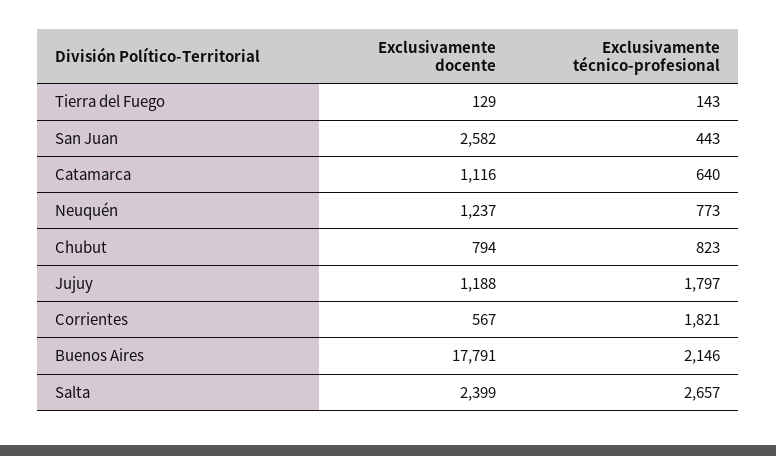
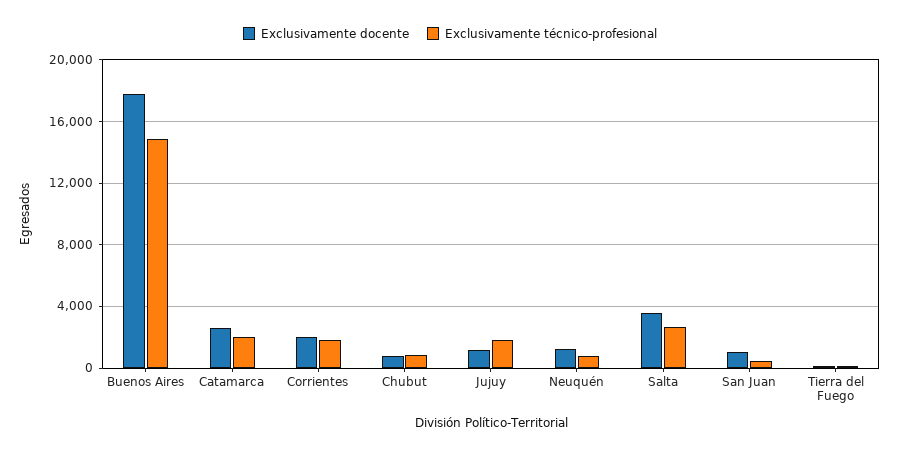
  {
    "Exclusivamente docente": {
      "Tierra del Fuego": 129,
-     "San Juan": 2582,
+     "San Juan": 1000,
-     "Catamarca": 1116,
+     "Catamarca": 2500,
      "Neuquén": 1237,
      "Chubut": 794,
      "Jujuy": 1188,
-     "Corrientes": 567,
+     "Corrientes": 2000,
      "Buenos Aires": 17791,
-     "Salta": 2399
+     "Salta": 3500
    },
    "Exclusivamente técnico-profesional": {
      "Tierra del Fuego": 143,
      "San Juan": 443,
-     "Catamarca": 640,
+     "Catamarca": 2000,
      "Neuquén": 773,
      "Chubut": 823,
      "Jujuy": 1797,
      "Corrientes": 1821,
-     "Buenos Aires": 2146,
+     "Buenos Aires": 15000,
      "Salta": 2657
    }
  }

